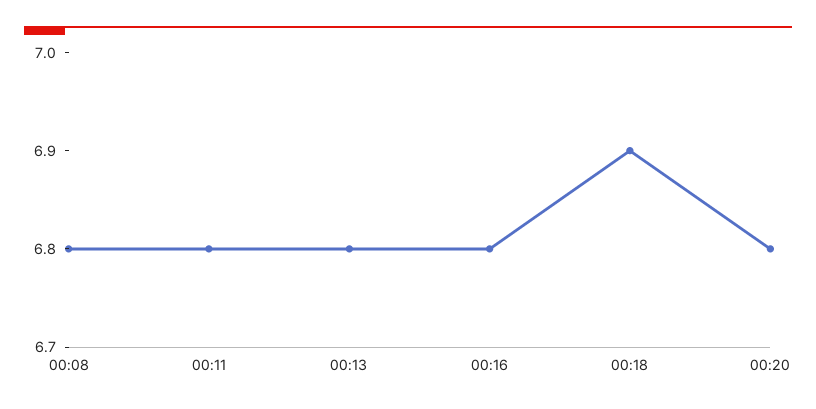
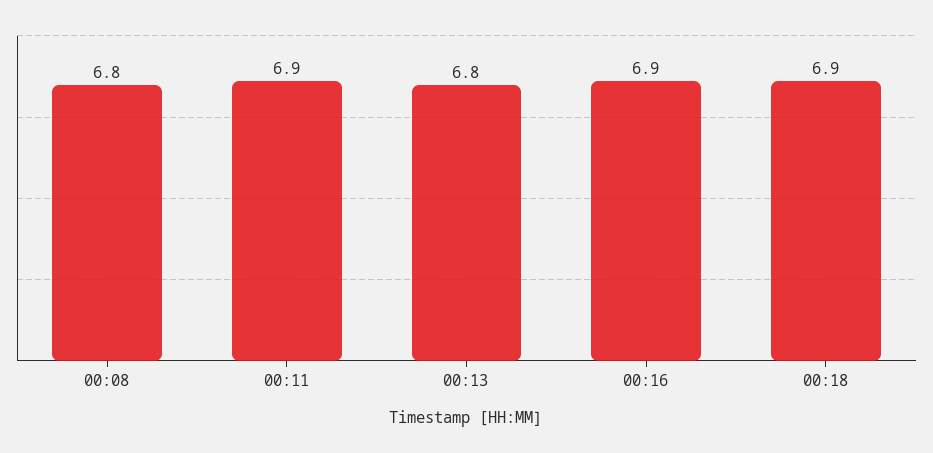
  {
    "00:08": 6.8,
-   "00:11": 6.8,
+   "00:11": 6.9,
    "00:13": 6.8,
-   "00:16": 6.8,
+   "00:16": 6.9,
-   "00:18": 6.9,
+   "00:18": 6.9
-   "00:20": 6.8
  }

